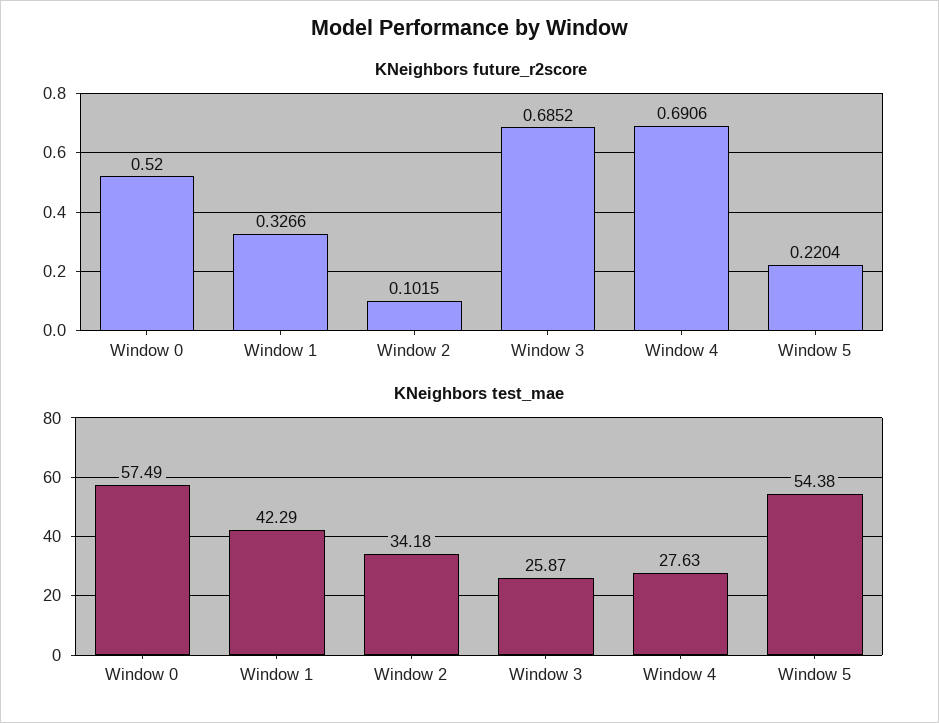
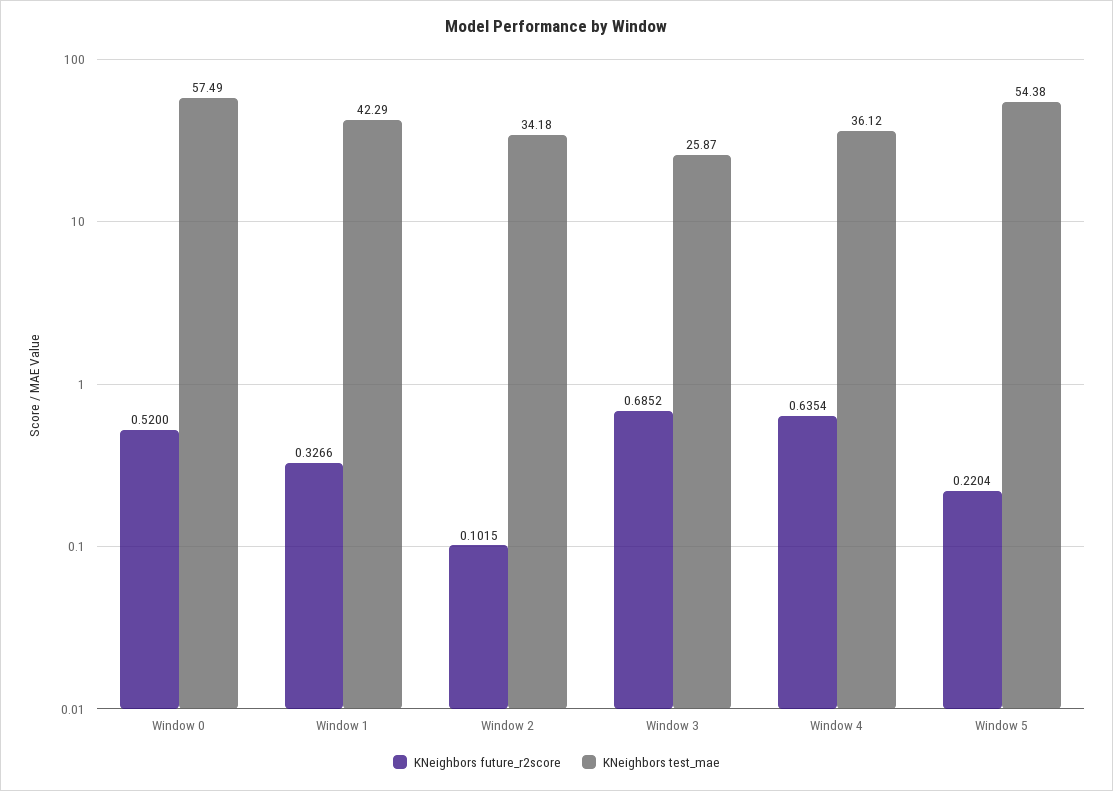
  {
    "KNeighbors future_r2score": {
      "Window 0": 0.52,
      "Window 1": 0.3266,
      "Window 2": 0.1015,
      "Window 3": 0.6852,
-     "Window 4": 0.6906,
+     "Window 4": 0.6354,
      "Window 5": 0.2204
    },
    "KNeighbors test_mae": {
      "Window 0": 57.49,
      "Window 1": 42.29,
      "Window 2": 34.18,
      "Window 3": 25.87,
-     "Window 4": 27.63,
+     "Window 4": 36.12,
      "Window 5": 54.38
    }
  }

